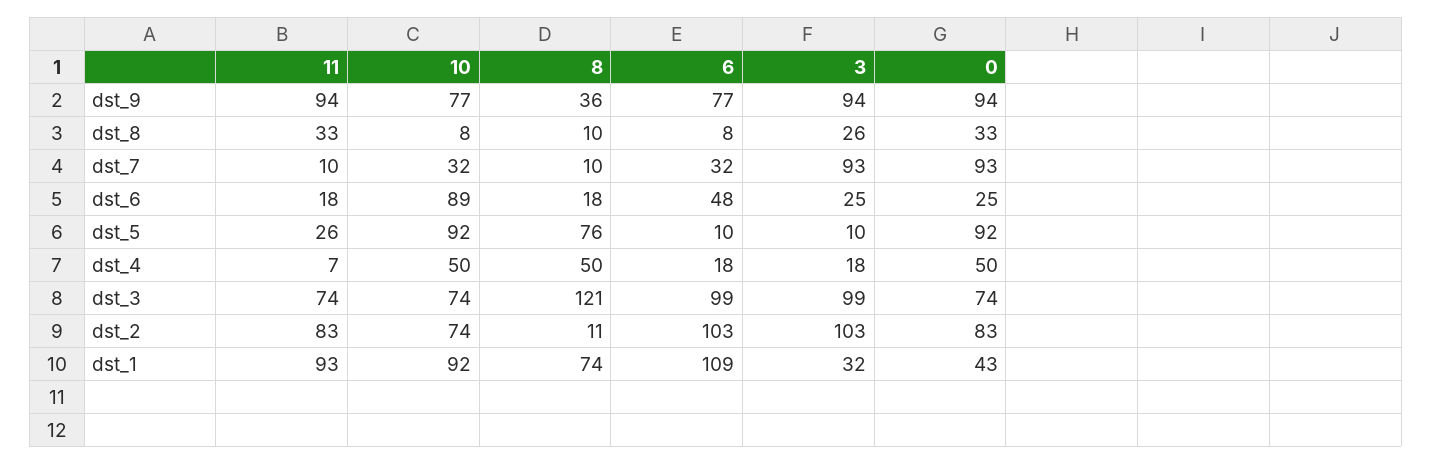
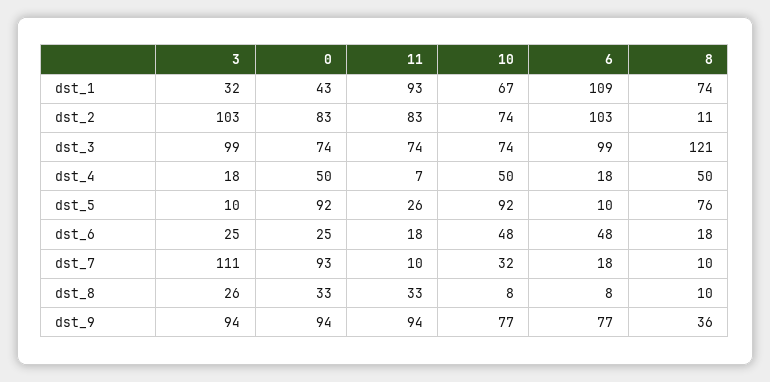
  {
    "11": {
      "dst_9": 94,
      "dst_8": 33,
      "dst_7": 10,
      "dst_6": 18,
      "dst_5": 26,
      "dst_4": 7,
      "dst_3": 74,
      "dst_2": 83,
      "dst_1": 93
    },
    "10": {
      "dst_9": 77,
      "dst_8": 8,
      "dst_7": 32,
-     "dst_6": 89,
+     "dst_6": 48,
      "dst_5": 92,
      "dst_4": 50,
      "dst_3": 74,
      "dst_2": 74,
-     "dst_1": 92
+     "dst_1": 67
    },
    "8": {
      "dst_9": 36,
      "dst_8": 10,
      "dst_7": 10,
      "dst_6": 18,
      "dst_5": 76,
      "dst_4": 50,
      "dst_3": 121,
      "dst_2": 11,
      "dst_1": 74
    },
    "6": {
      "dst_9": 77,
      "dst_8": 8,
-     "dst_7": 32,
+     "dst_7": 18,
      "dst_6": 48,
      "dst_5": 10,
      "dst_4": 18,
      "dst_3": 99,
      "dst_2": 103,
      "dst_1": 109
    },
    "3": {
      "dst_9": 94,
      "dst_8": 26,
-     "dst_7": 93,
+     "dst_7": 111,
      "dst_6": 25,
      "dst_5": 10,
      "dst_4": 18,
      "dst_3": 99,
      "dst_2": 103,
      "dst_1": 32
    },
    "0": {
      "dst_9": 94,
      "dst_8": 33,
      "dst_7": 93,
      "dst_6": 25,
      "dst_5": 92,
      "dst_4": 50,
      "dst_3": 74,
      "dst_2": 83,
      "dst_1": 43
    }
  }

